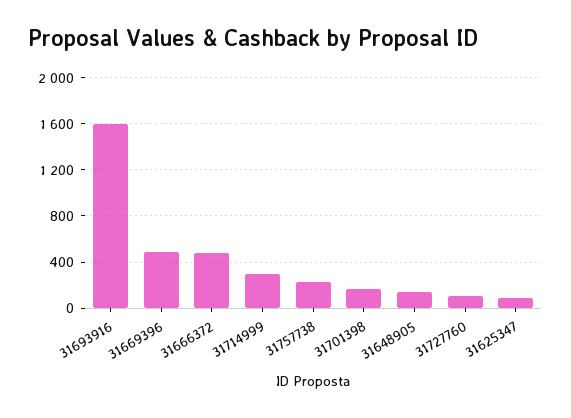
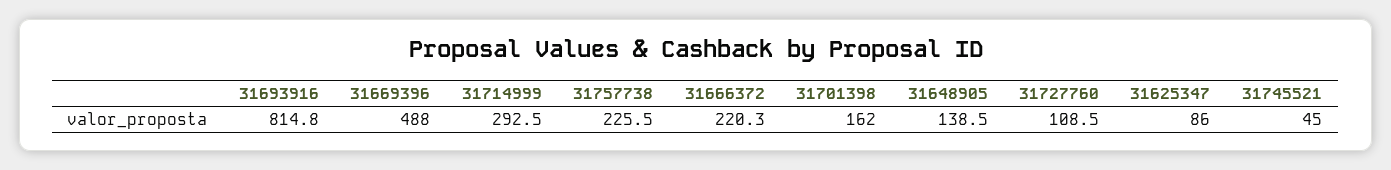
  {
-   "31693916": 1600,
+   "31693916": 814.8,
    "31669396": 488,
-   "31666372": 500,
+   "31666372": 220.3,
    "31714999": 292.5,
    "31757738": 225.5,
    "31701398": 162,
    "31648905": 138.5,
    "31727760": 108.5,
-   "31625347": 86
+   "31625347": 86,
+   "31745521": 45
  }

